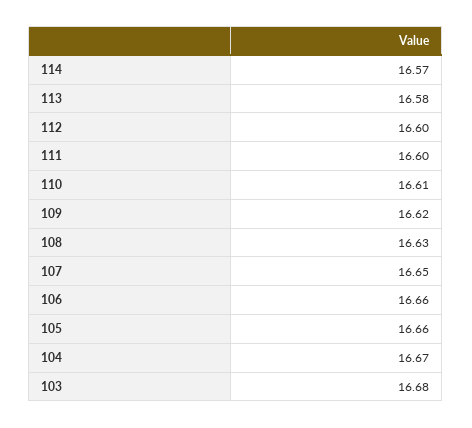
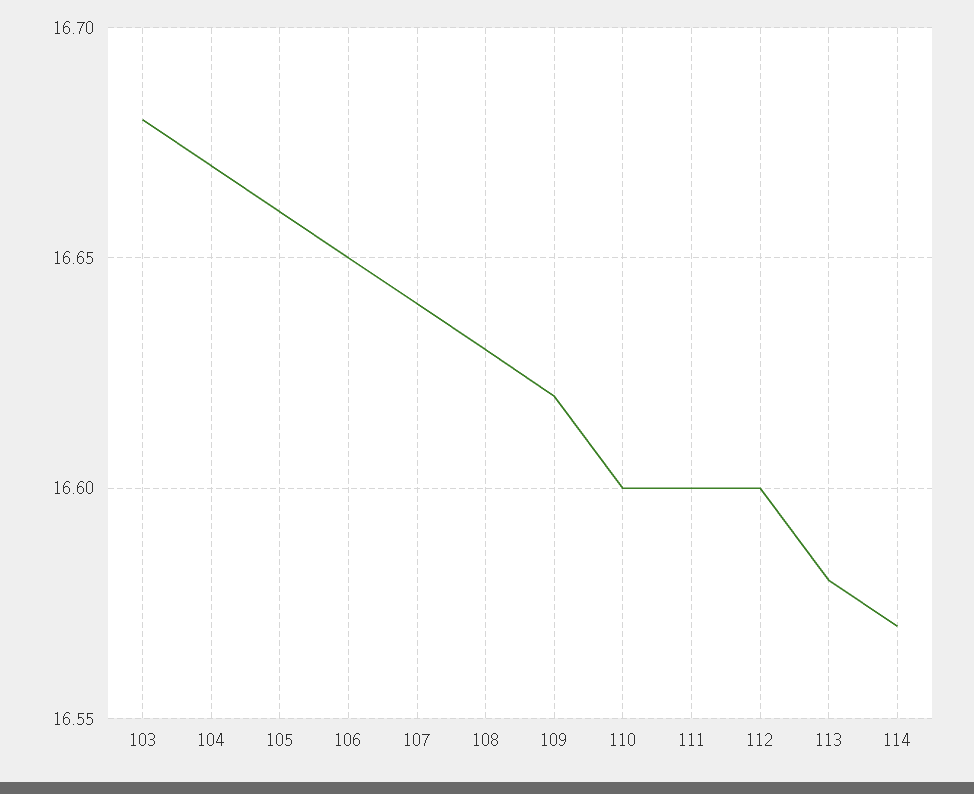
  {
    "114": 16.57,
    "113": 16.58,
    "112": 16.6,
    "111": 16.6,
-   "110": 16.61,
+   "110": 16.6,
    "109": 16.62,
    "108": 16.63,
-   "107": 16.65,
+   "107": 16.64,
-   "106": 16.66,
+   "106": 16.65,
    "105": 16.66,
    "104": 16.67,
    "103": 16.68
  }

